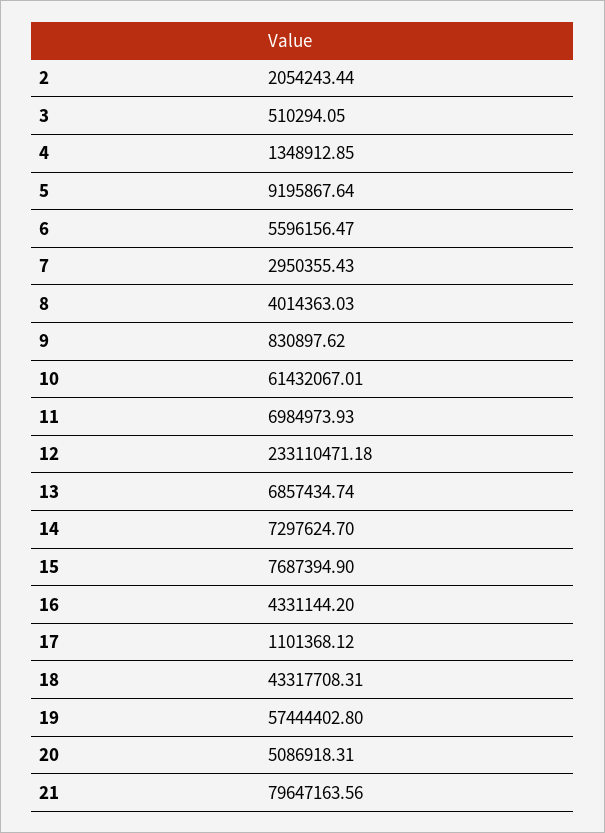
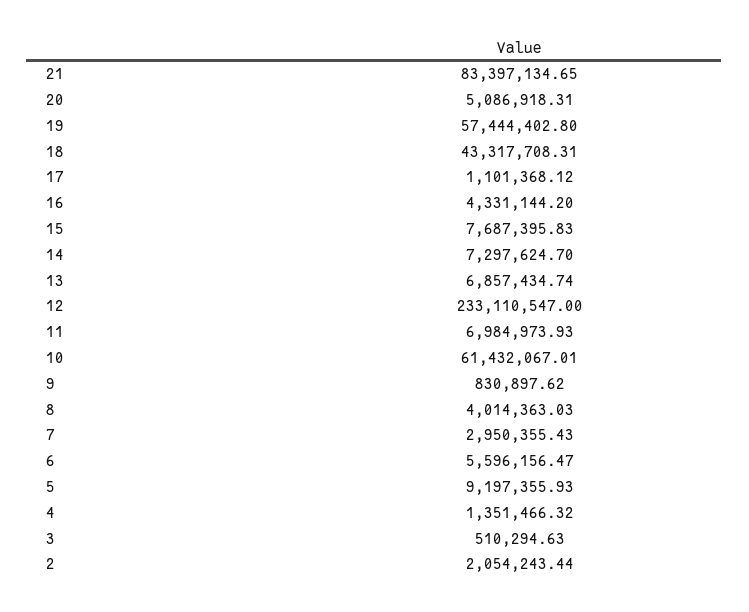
  {
    "2": 2054243.44,
-   "3": 510294.05,
+   "3": 510294.63,
-   "4": 1348912.85,
+   "4": 1351466.32,
-   "5": 9195867.64,
+   "5": 9197355.93,
    "6": 5596156.47,
    "7": 2950355.43,
    "8": 4014363.03,
    "9": 830897.62,
    "10": 61432067.01,
    "11": 6984973.93,
-   "12": 233110471.18,
+   "12": 233110547,
    "13": 6857434.74,
    "14": 7297624.7,
-   "15": 7687394.9,
+   "15": 7687395.83,
    "16": 4331144.2,
    "17": 1101368.12,
    "18": 43317708.31,
    "19": 57444402.8,
    "20": 5086918.31,
-   "21": 79647163.56
+   "21": 83397134.65
  }

